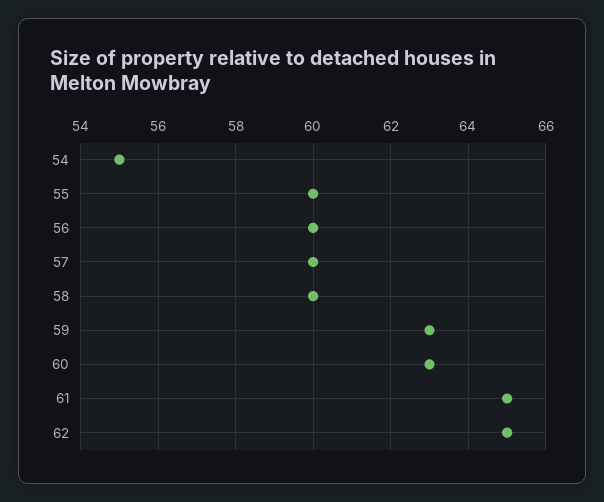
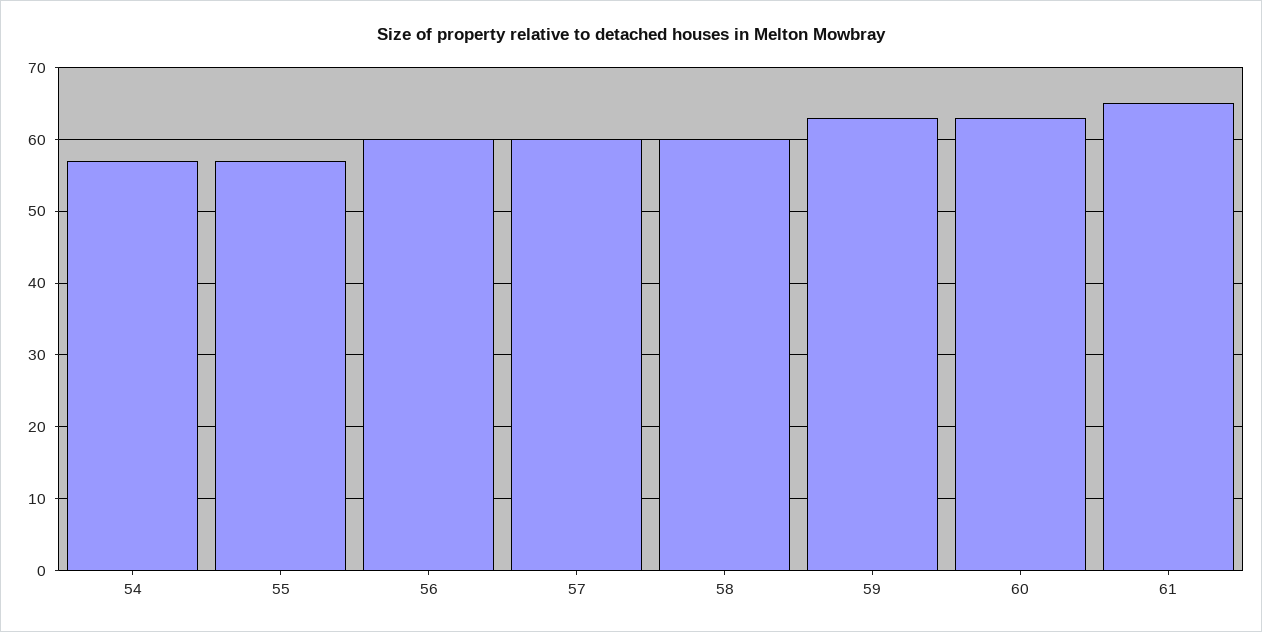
  {
-   "54": 55,
+   "54": 57,
-   "55": 60,
+   "55": 57,
    "56": 60,
    "57": 60,
    "58": 60,
    "59": 63,
    "60": 63,
-   "61": 65,
+   "61": 65
-   "62": 65
  }

